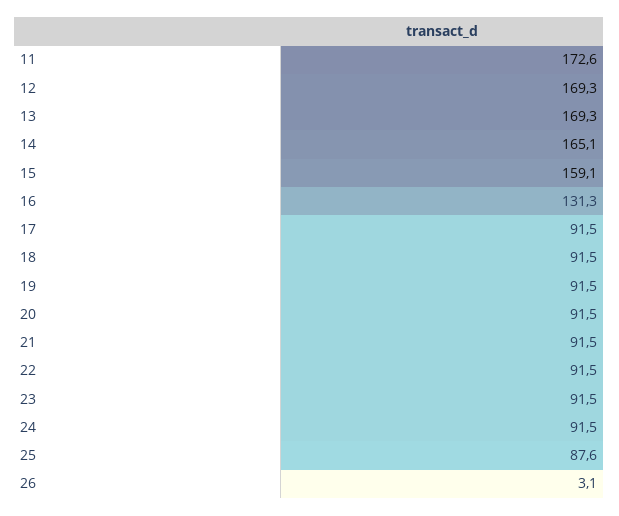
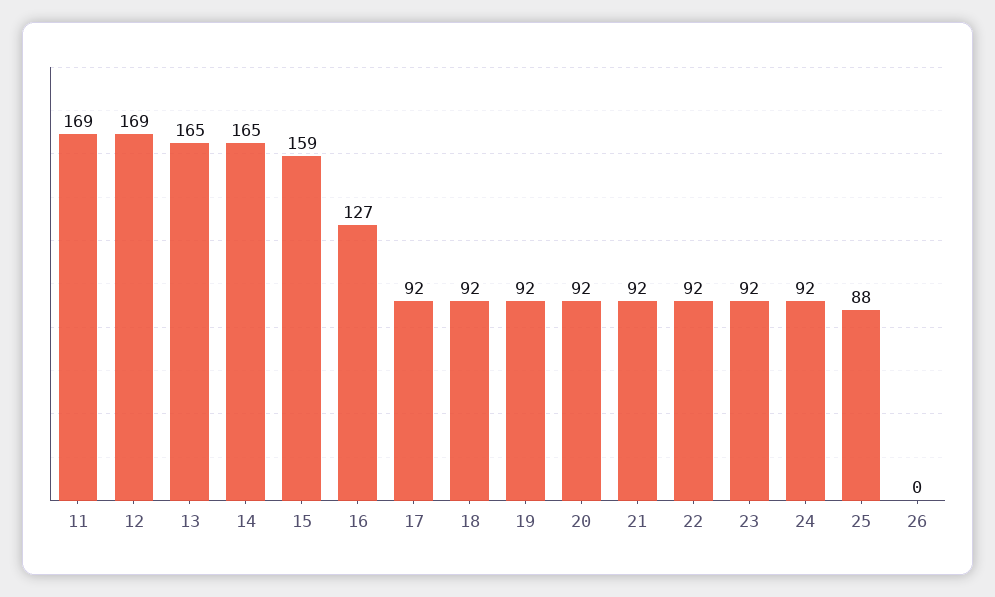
  {
-   "11": 172.6,
+   "11": 169,
    "12": 169.3,
-   "13": 169.3,
+   "13": 165,
    "14": 165.1,
    "15": 159.1,
-   "16": 131.3,
+   "16": 127,
    "17": 91.5,
    "18": 91.5,
    "19": 91.5,
    "20": 91.5,
    "21": 91.5,
    "22": 91.5,
    "23": 91.5,
    "24": 91.5,
    "25": 87.6,
-   "26": 3.1
+   "26": 0
  }

